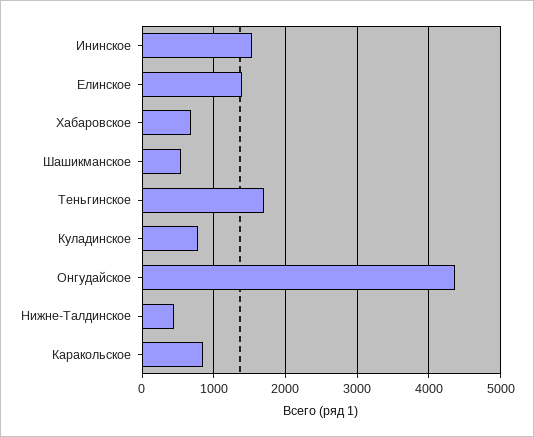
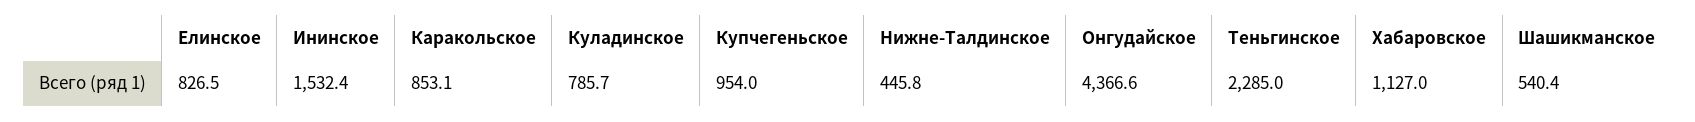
  {
    "Ининское": 1532.4,
-   "Елинское": 1400,
+   "Елинское": 826.5,
-   "Хабаровское": 700,
+   "Хабаровское": 1127,
    "Шашикманское": 540.4,
-   "Теньгинское": 1700,
+   "Теньгинское": 2285,
    "Куладинское": 785.7,
    "Онгудайское": 4366.6,
    "Нижне-Талдинское": 445.8,
-   "Каракольское": 853.1
+   "Каракольское": 853.1,
+   "Купчегеньское": 954
  }

